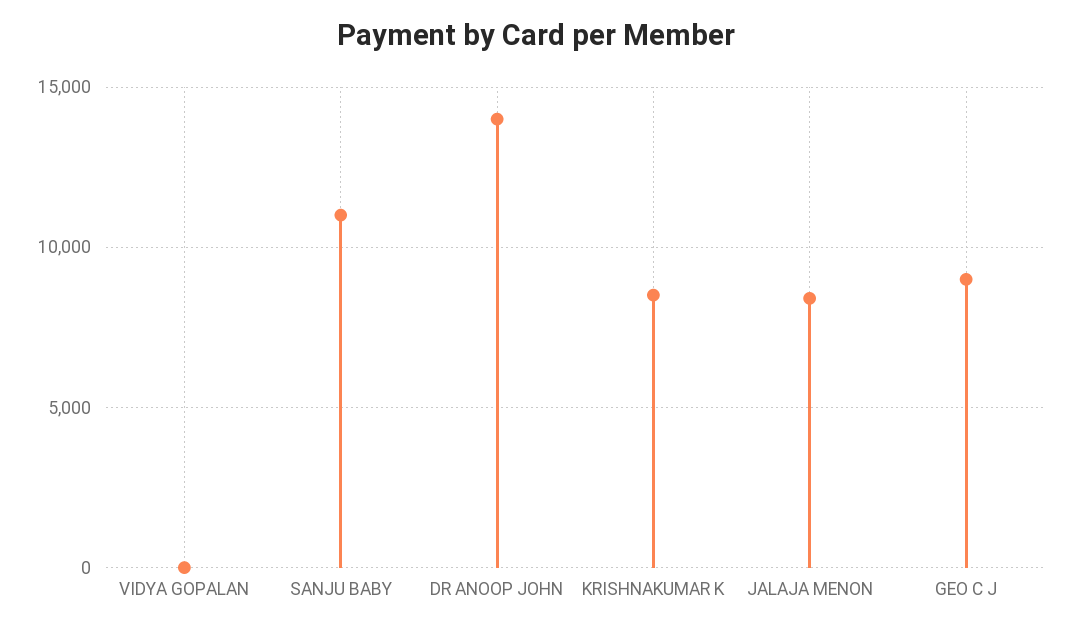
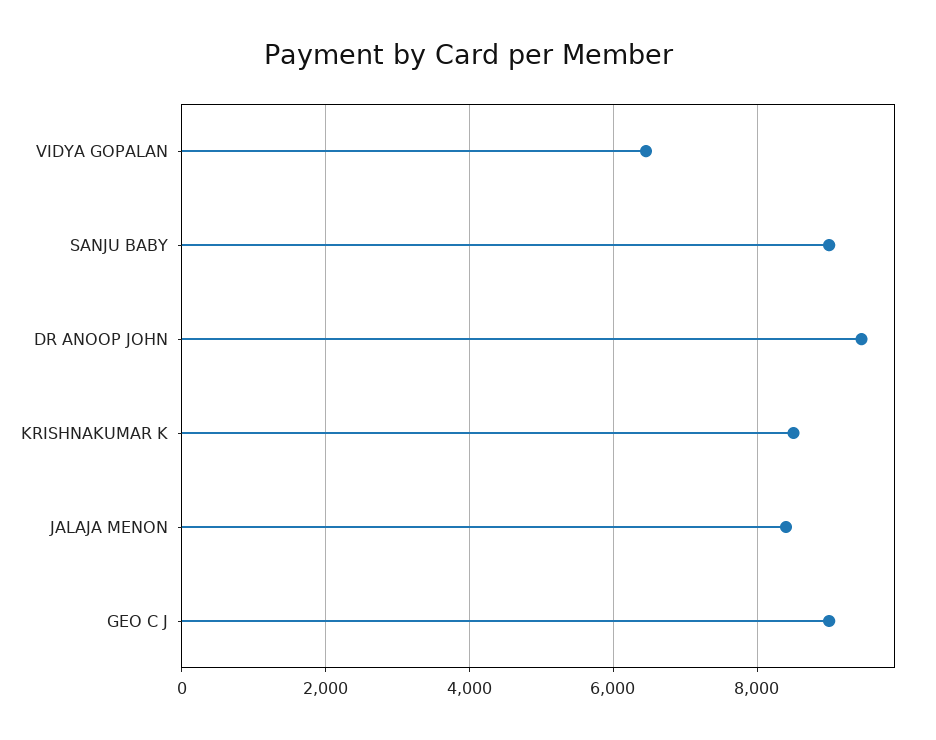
  {
-   "VIDYA GOPALAN": 0,
+   "VIDYA GOPALAN": 6400,
-   "SANJU BABY": 11000,
+   "SANJU BABY": 9000,
-   "DR ANOOP JOHN": 14000,
+   "DR ANOOP JOHN": 9400,
    "KRISHNAKUMAR K": 8600,
    "JALAJA MENON": 8400,
    "GEO C J": 9000
  }

